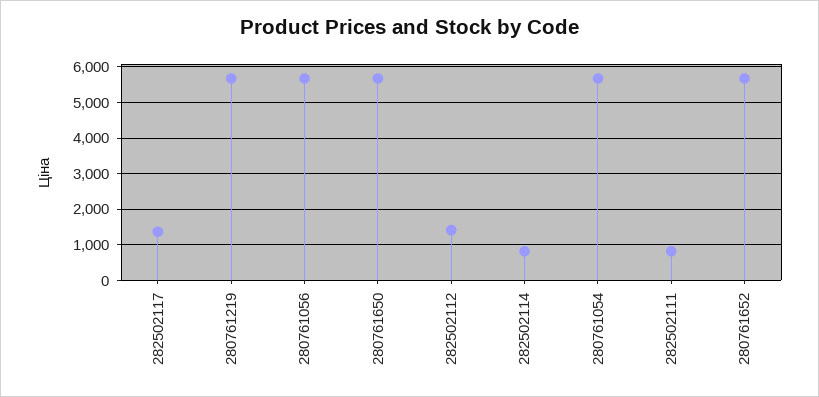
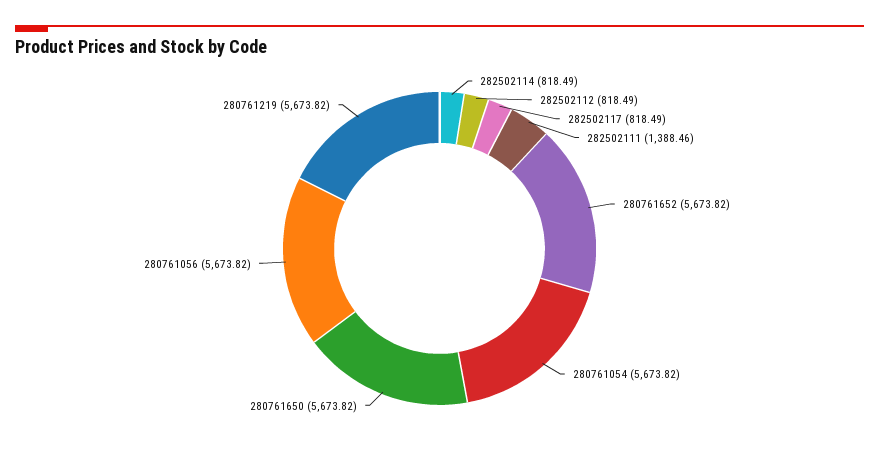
  {
-   "282502117": 1400,
+   "282502117": 818.49,
    "280761219": 5673.82,
    "280761056": 5673.82,
    "280761650": 5673.82,
-   "282502112": 1400,
+   "282502112": 818.49,
    "282502114": 818.49,
    "280761054": 5673.82,
-   "282502111": 800,
+   "282502111": 1388.46,
    "280761652": 5673.82
  }

